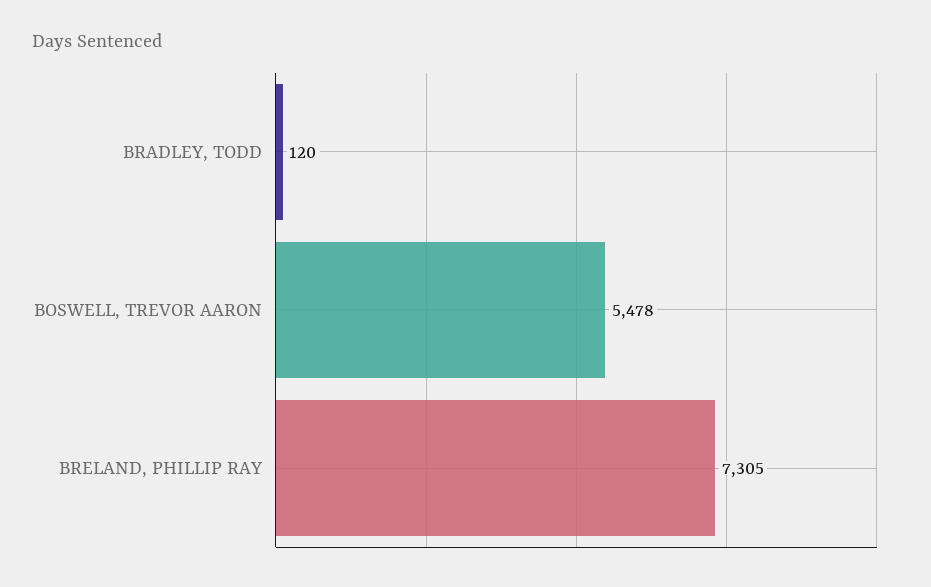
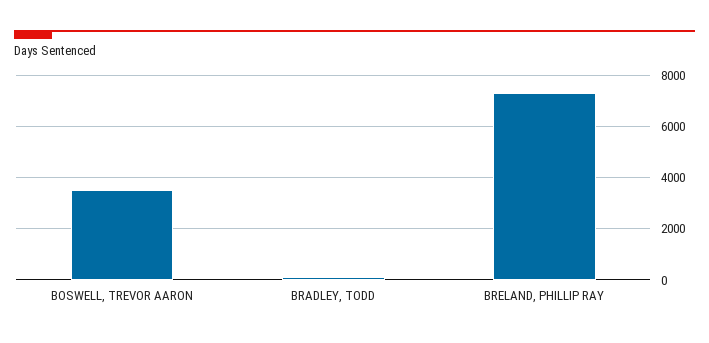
  {
    "BRADLEY, TODD": 120,
-   "BOSWELL, TREVOR AARON": 5478,
+   "BOSWELL, TREVOR AARON": 3500,
    "BRELAND, PHILLIP RAY": 7305
  }

